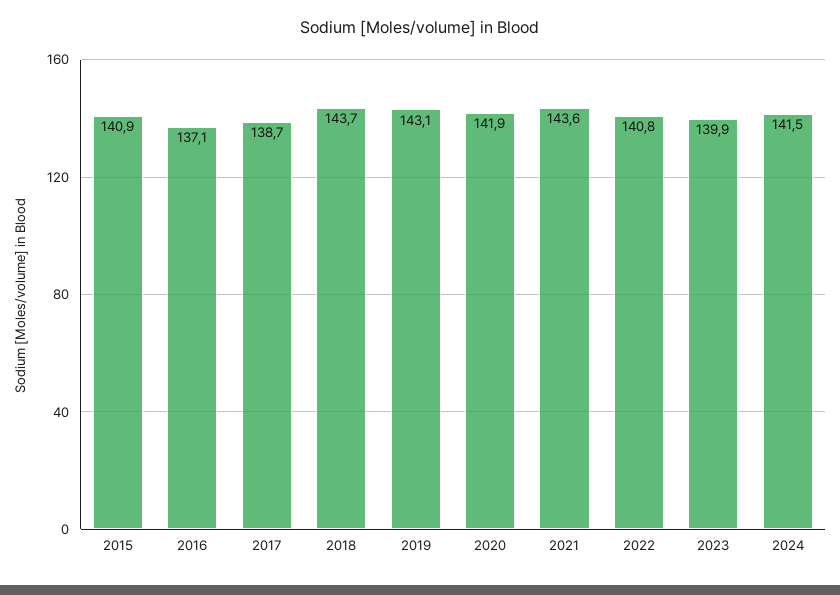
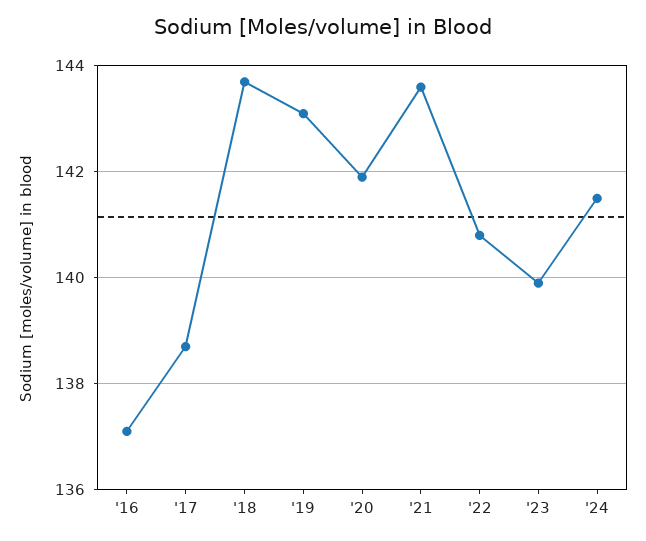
  {
-   "2015": 140.9,
    "2016": 137.1,
    "2017": 138.7,
    "2018": 143.7,
    "2019": 143.1,
    "2020": 141.9,
    "2021": 143.6,
    "2022": 140.8,
    "2023": 139.9,
    "2024": 141.5
  }

